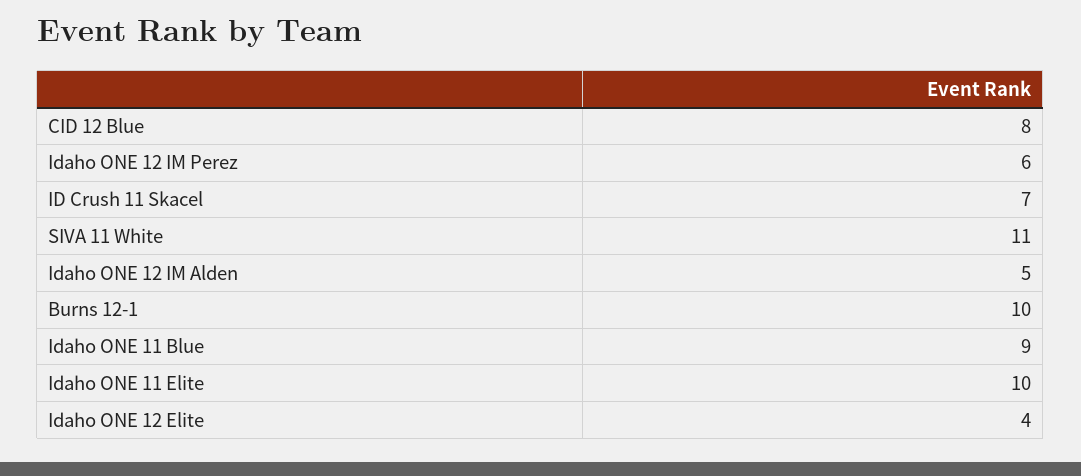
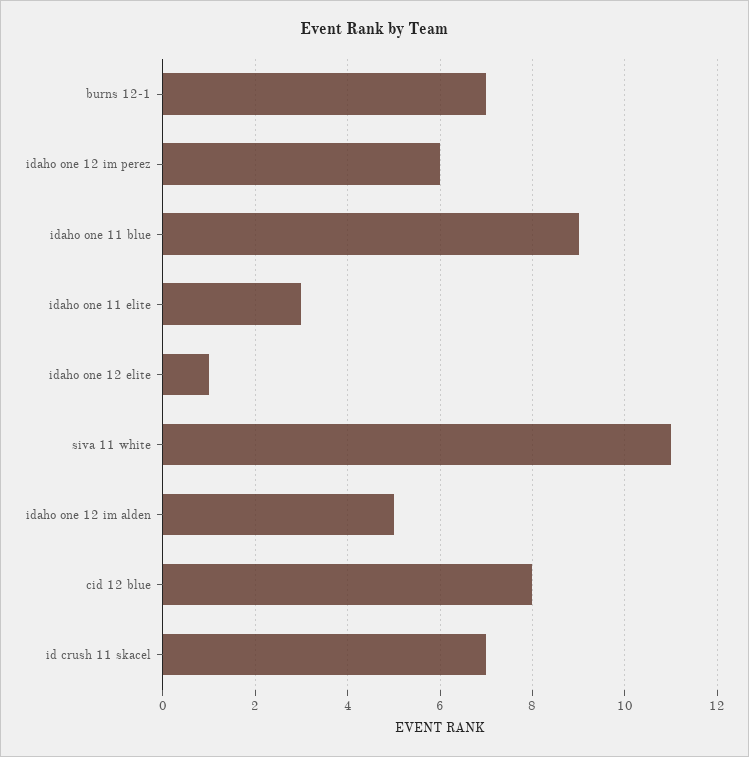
  {
    "CID 12 Blue": 8,
    "Idaho ONE 12 IM Perez": 6,
    "ID Crush 11 Skacel": 7,
    "SIVA 11 White": 11,
    "Idaho ONE 12 IM Alden": 5,
-   "Burns 12-1": 10,
+   "Burns 12-1": 7,
    "Idaho ONE 11 Blue": 9,
-   "Idaho ONE 11 Elite": 10,
+   "Idaho ONE 11 Elite": 3,
-   "Idaho ONE 12 Elite": 4
+   "Idaho ONE 12 Elite": 1
  }

